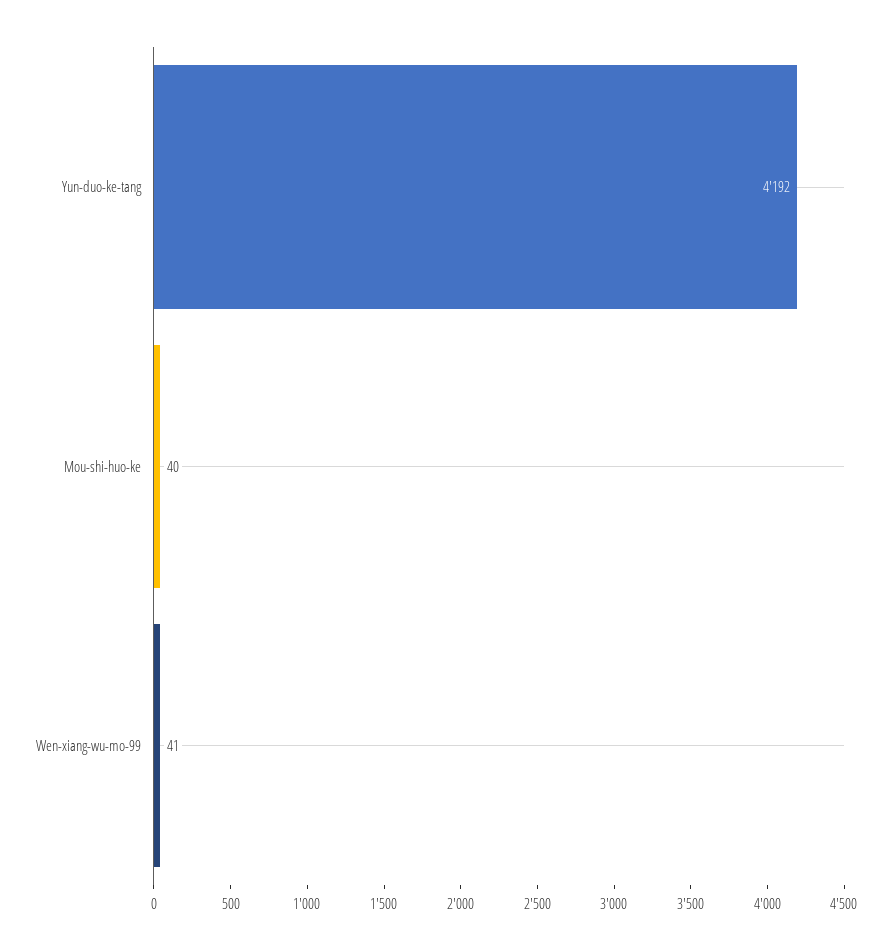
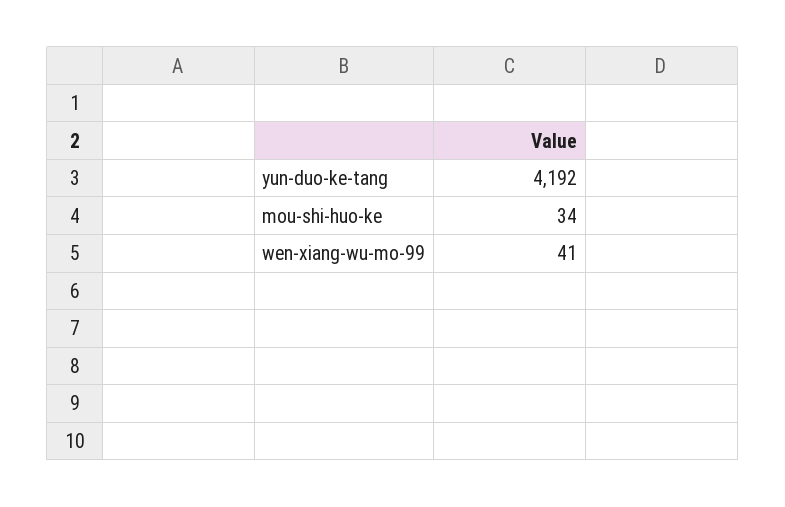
  {
    "Yun-duo-ke-tang": 4192,
-   "Mou-shi-huo-ke": 40,
+   "Mou-shi-huo-ke": 34,
    "Wen-xiang-wu-mo-99": 41
  }

